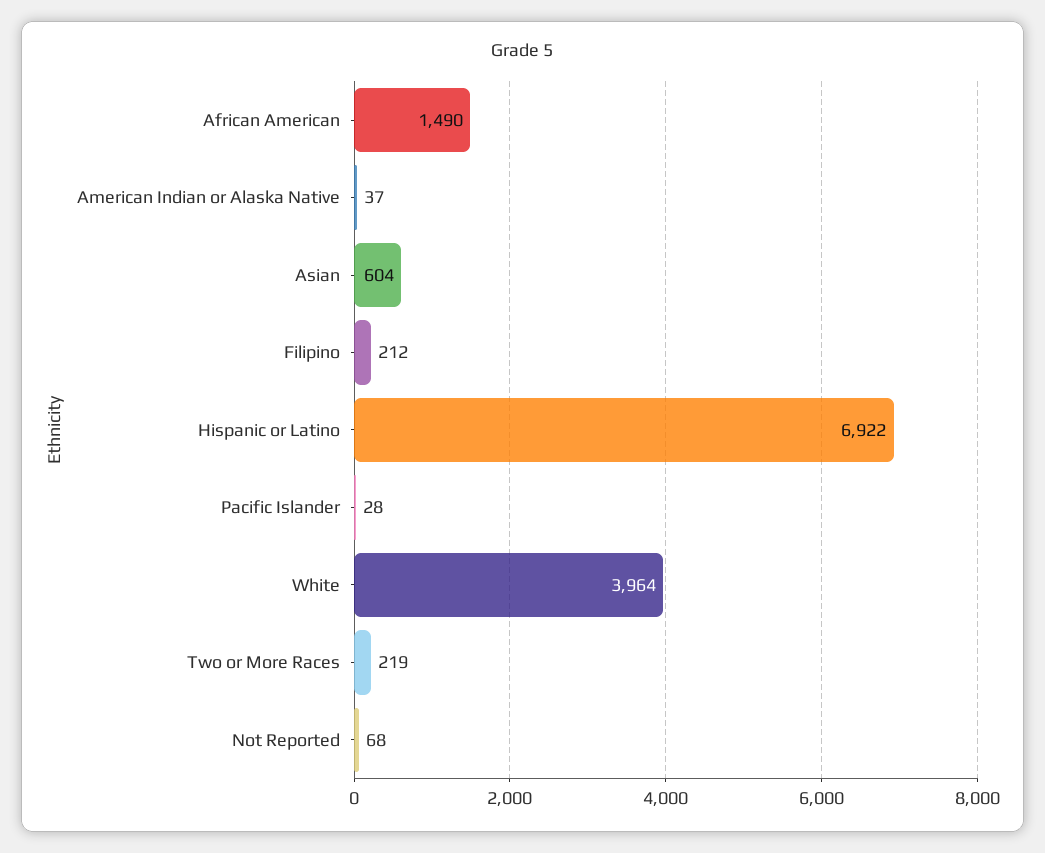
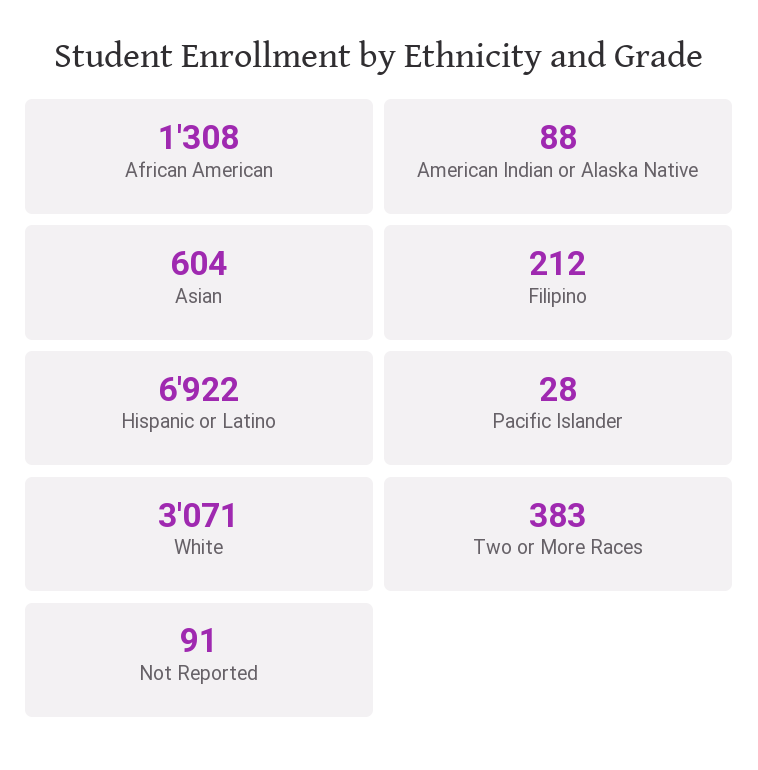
  {
-   "African American": 1490,
+   "African American": 1308,
-   "American Indian or Alaska Native": 37,
+   "American Indian or Alaska Native": 88,
    "Asian": 604,
    "Filipino": 212,
    "Hispanic or Latino": 6922,
    "Pacific Islander": 28,
-   "White": 3964,
+   "White": 3071,
-   "Two or More Races": 219,
+   "Two or More Races": 383,
-   "Not Reported": 68
+   "Not Reported": 91
  }

